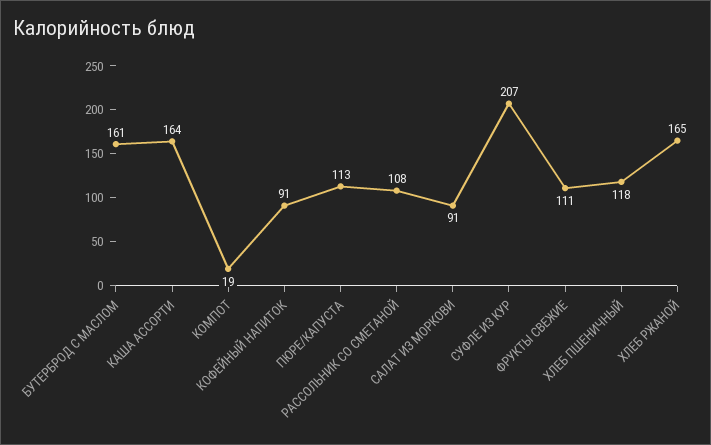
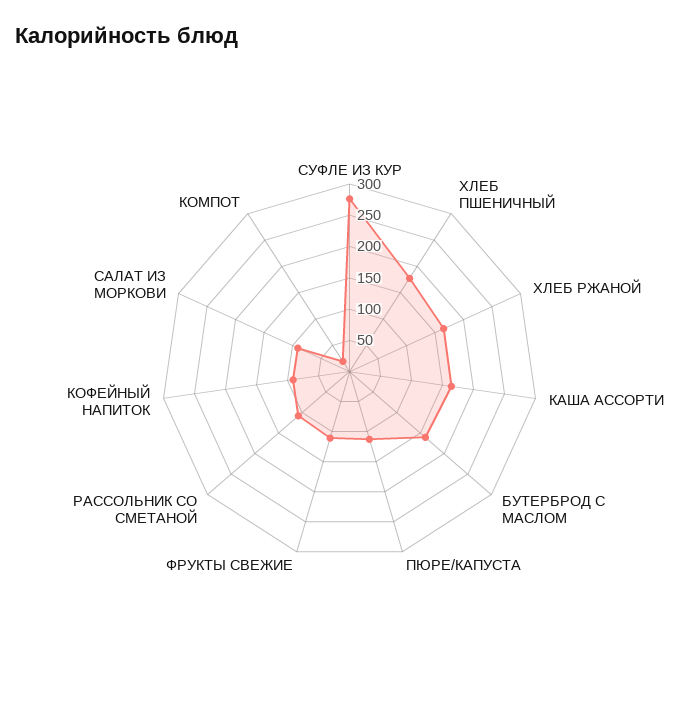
  {
    "БУТЕРБРОД С МАСЛОМ": 161,
    "КАША АССОРТИ": 164,
    "КОМПОТ": 19,
    "КОФЕЙНЫЙ НАПИТОК": 91,
    "ПЮРЕ/КАПУСТА": 113,
    "РАССОЛЬНИК СО СМЕТАНОЙ": 108,
    "САЛАТ ИЗ МОРКОВИ": 91,
-   "СУФЛЕ ИЗ КУР": 207,
+   "СУФЛЕ ИЗ КУР": 275,
    "ФРУКТЫ СВЕЖИЕ": 111,
-   "ХЛЕБ ПШЕНИЧНЫЙ": 118,
+   "ХЛЕБ ПШЕНИЧНЫЙ": 175,
    "ХЛЕБ РЖАНОЙ": 165
  }

